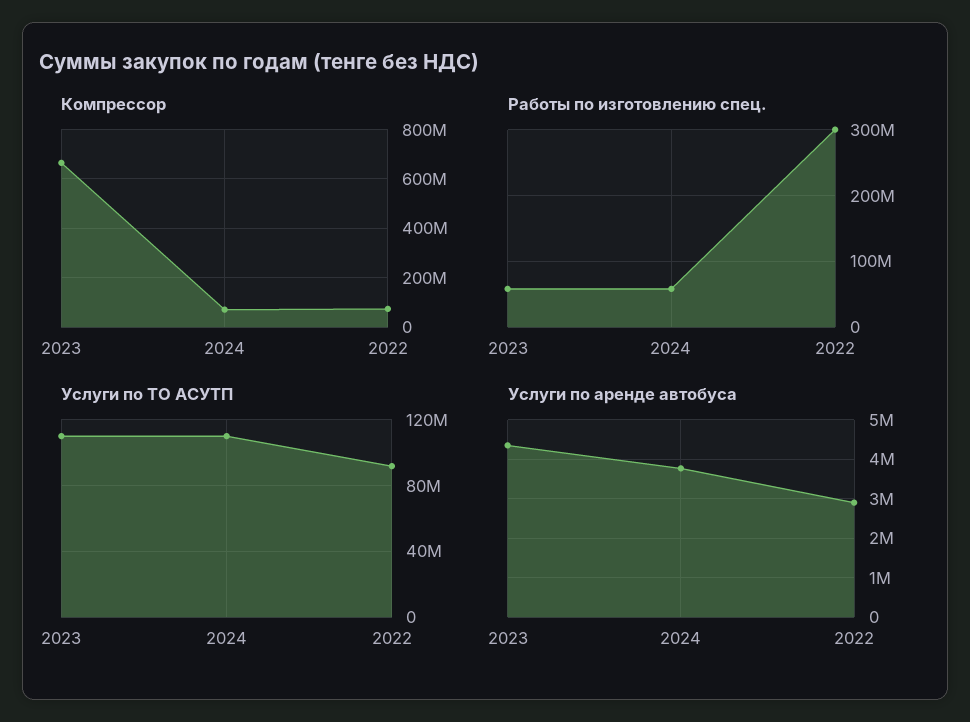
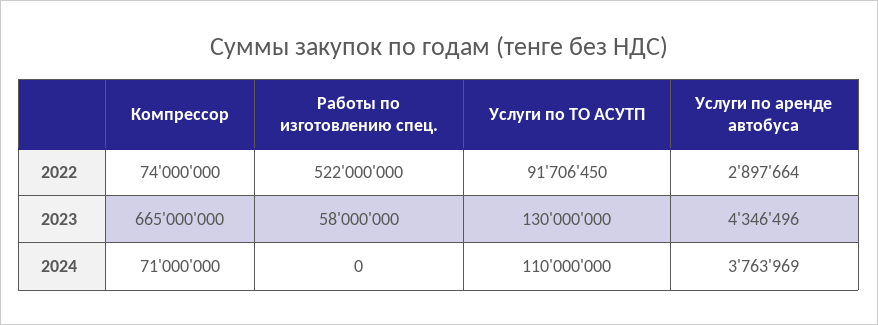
  {
    "Компрессор": {
      "2023": 665000000,
      "2024": 71000000,
      "2022": 74000000
    },
    "Работы по изготовлению спец.": {
      "2023": 58000000,
-     "2024": 60000000,
+     "2024": 0,
-     "2022": 300000000
+     "2022": 522000000
    },
    "Услуги по ТО АСУТП": {
-     "2023": 110000000,
+     "2023": 130000000,
      "2024": 110000000,
      "2022": 91706450
    },
    "Услуги по аренде автобуса": {
      "2023": 4346496,
      "2024": 3763969,
      "2022": 2897664
    }
  }

